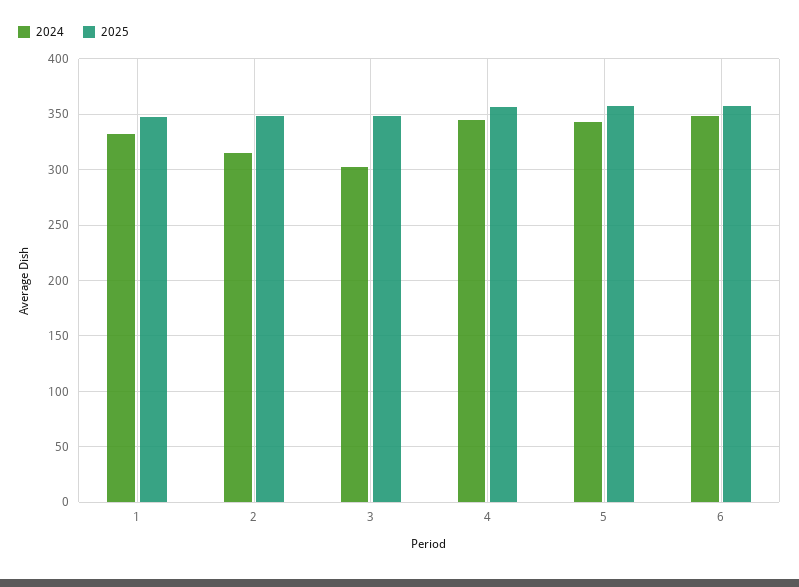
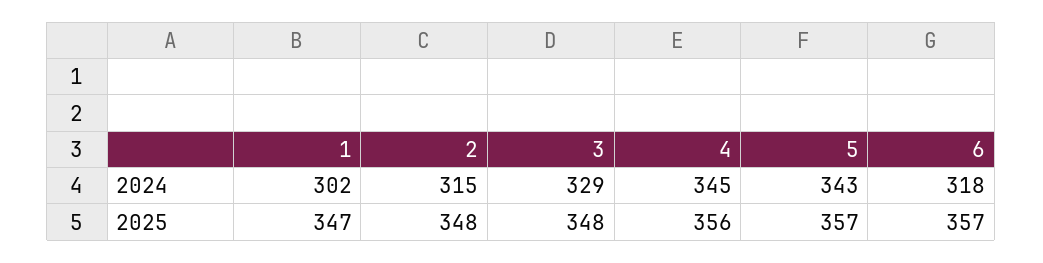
  {
    "2024": {
-     "1": 330,
+     "1": 302,
      "2": 315,
-     "3": 300,
+     "3": 329,
      "4": 345,
      "5": 343,
-     "6": 350
+     "6": 318
    },
    "2025": {
      "1": 347,
      "2": 348,
      "3": 348,
      "4": 356,
      "5": 357,
      "6": 357
    }
  }

